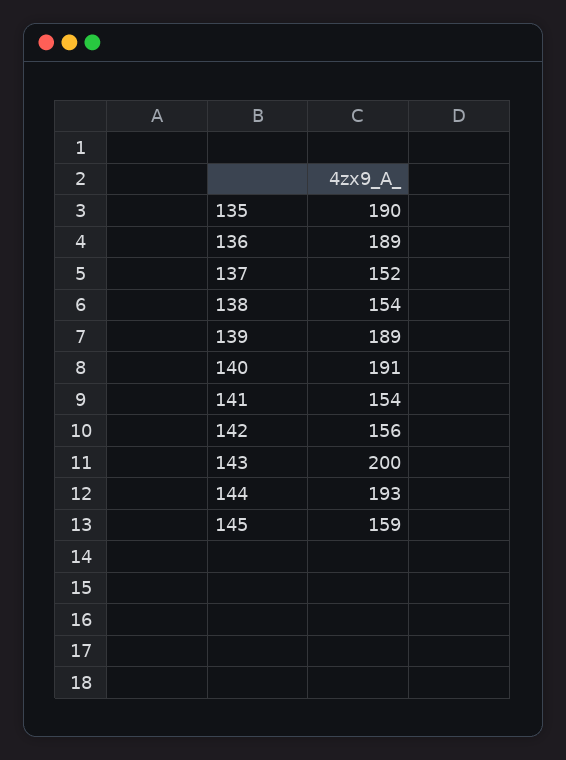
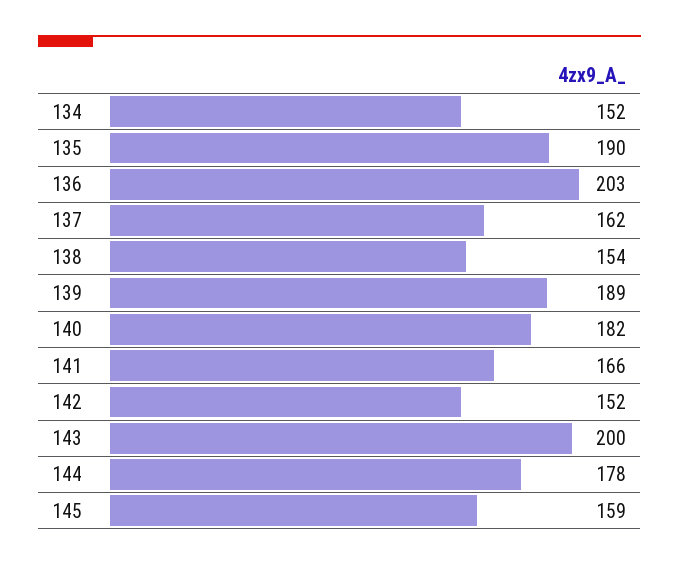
  {
    "135": 190,
-   "136": 189,
+   "136": 203,
-   "137": 152,
+   "137": 162,
    "138": 154,
    "139": 189,
-   "140": 191,
+   "140": 182,
-   "141": 154,
+   "141": 166,
-   "142": 156,
+   "142": 152,
    "143": 200,
-   "144": 193,
+   "144": 178,
-   "145": 159
+   "145": 159,
+   "134": 152
  }

